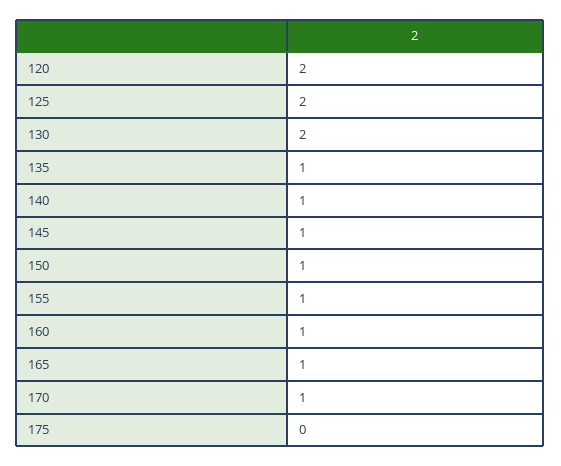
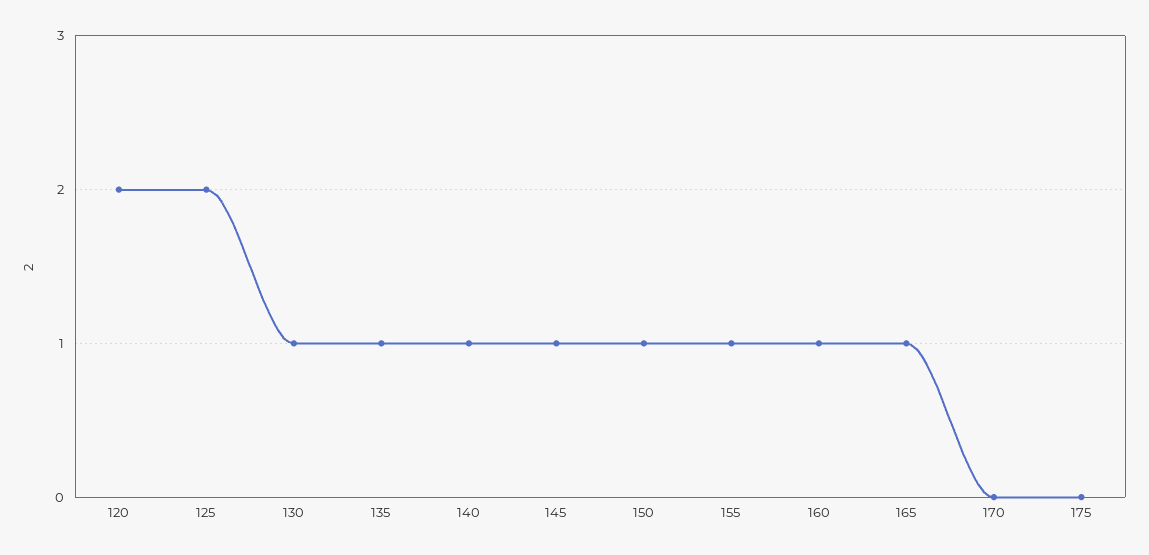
  {
    "120": 2,
    "125": 2,
-   "130": 2,
+   "130": 1,
    "135": 1,
    "140": 1,
    "145": 1,
    "150": 1,
    "155": 1,
    "160": 1,
    "165": 1,
-   "170": 1,
+   "170": 0,
    "175": 0
  }

